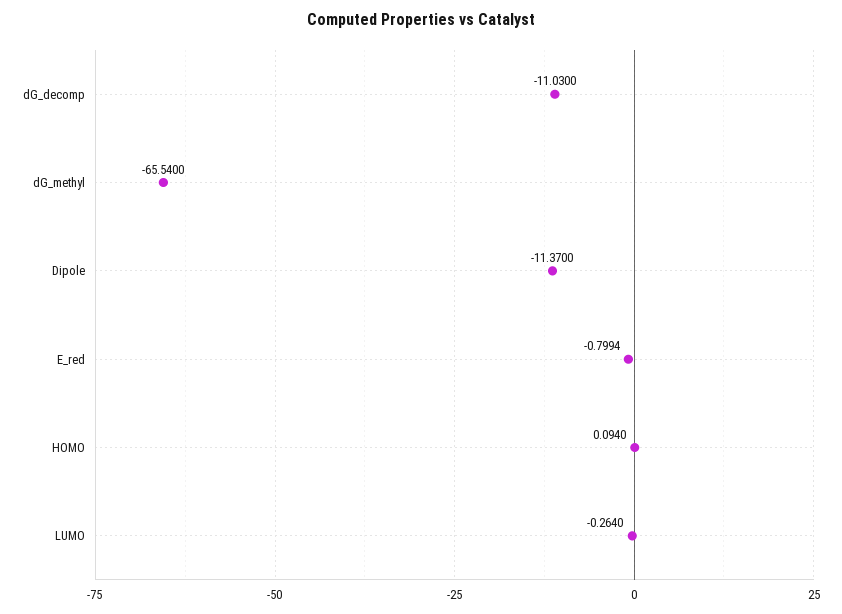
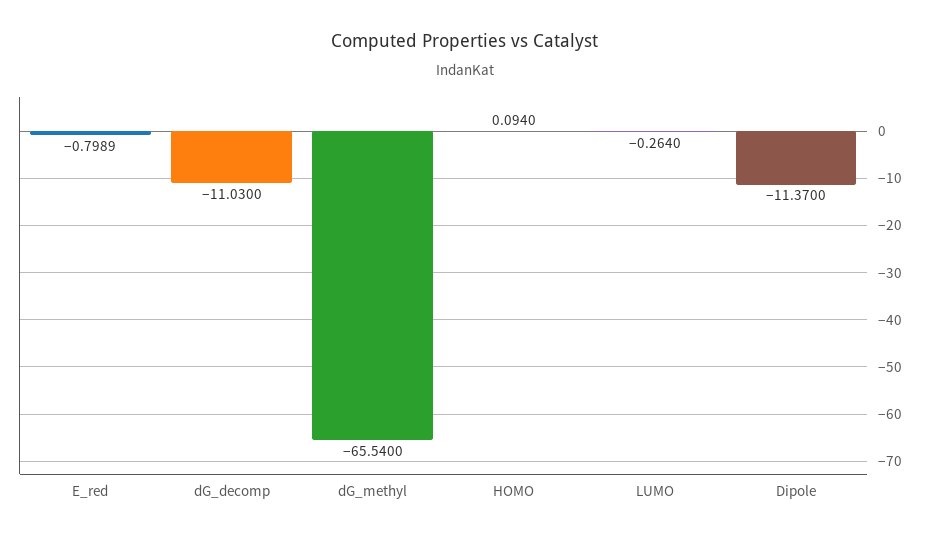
  {
    "dG_decomp": -11.03,
    "dG_methyl": -65.54,
    "Dipole": -11.37,
-   "E_red": -0.7994,
+   "E_red": -0.7989,
    "HOMO": 0.094,
    "LUMO": -0.264
  }

